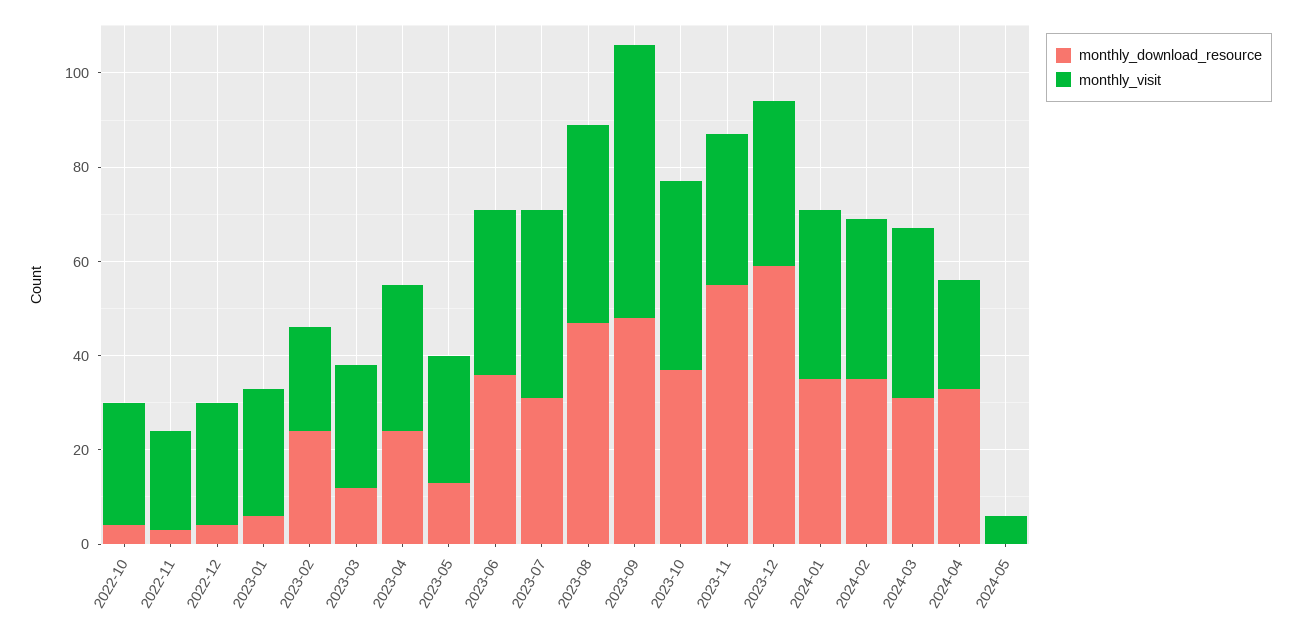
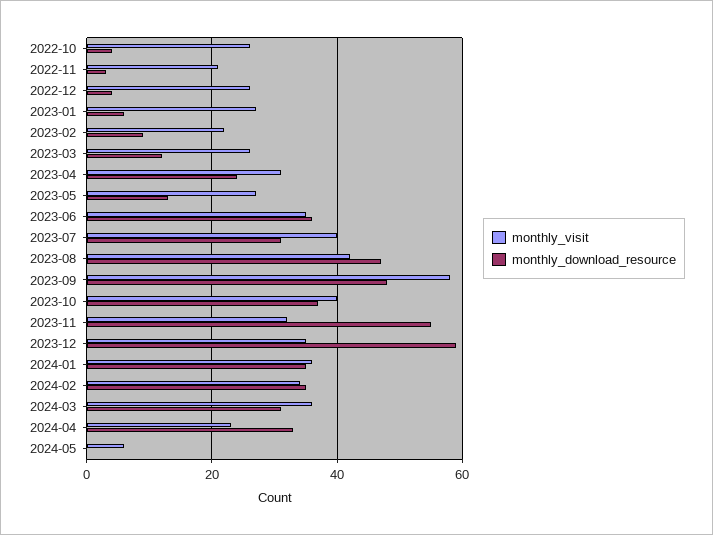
  {
    "monthly_download_resource": {
      "2022-10": 5,
      "2022-11": 5,
      "2022-12": 5,
      "2023-01": 5,
-     "2023-02": 25,
+     "2023-02": 10,
      "2023-03": 10,
      "2023-04": 25,
      "2023-05": 15,
      "2023-06": 35,
      "2023-07": 30,
      "2023-08": 45,
      "2023-09": 50,
      "2023-10": 35,
      "2023-11": 55,
      "2023-12": 60,
      "2024-01": 35,
      "2024-02": 35,
      "2024-03": 30,
      "2024-04": 35,
      "2024-05": 0
    },
    "monthly_visit": {
      "2022-10": 25,
      "2022-11": 20,
      "2022-12": 25,
      "2023-01": 25,
      "2023-02": 20,
      "2023-03": 25,
      "2023-04": 30,
      "2023-05": 25,
      "2023-06": 35,
      "2023-07": 40,
      "2023-08": 40,
      "2023-09": 60,
      "2023-10": 40,
      "2023-11": 30,
      "2023-12": 35,
      "2024-01": 35,
      "2024-02": 35,
      "2024-03": 35,
      "2024-04": 25,
      "2024-05": 5
    }
  }

